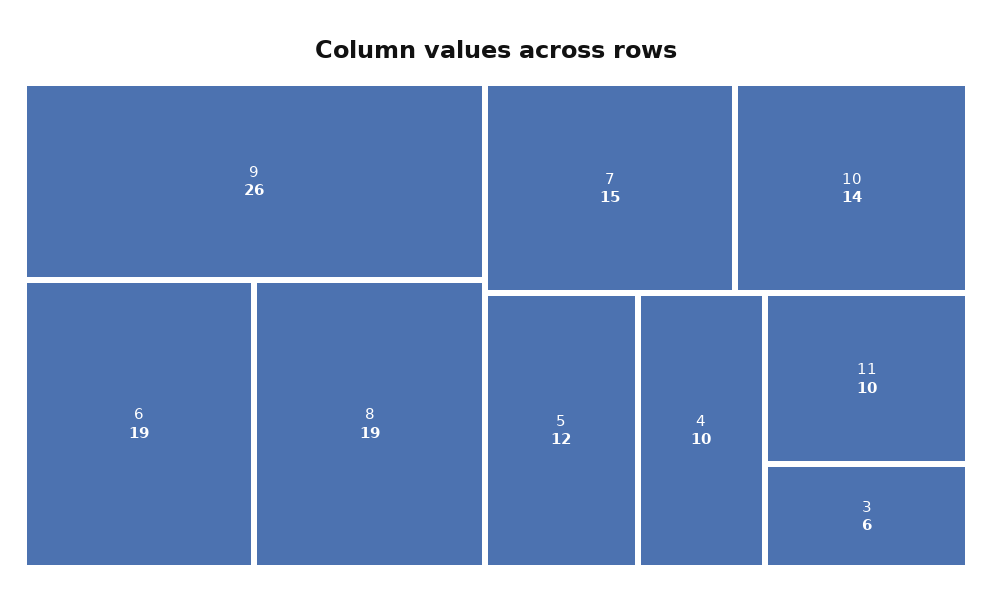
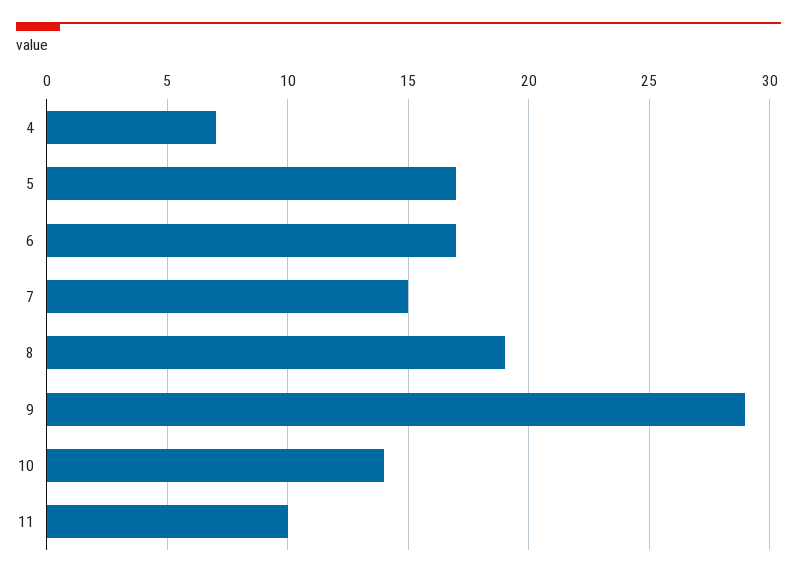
  {
-   "9": 26,
+   "9": 29,
-   "6": 19,
+   "6": 17,
    "8": 19,
    "7": 15,
    "10": 14,
-   "5": 12,
+   "5": 17,
-   "4": 10,
+   "4": 7,
-   "11": 10,
+   "11": 10
-   "3": 6
  }

